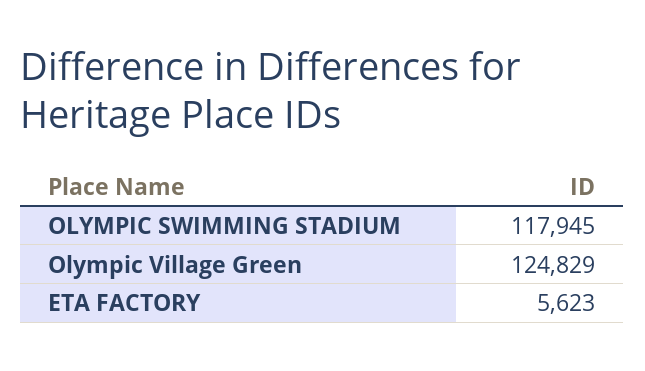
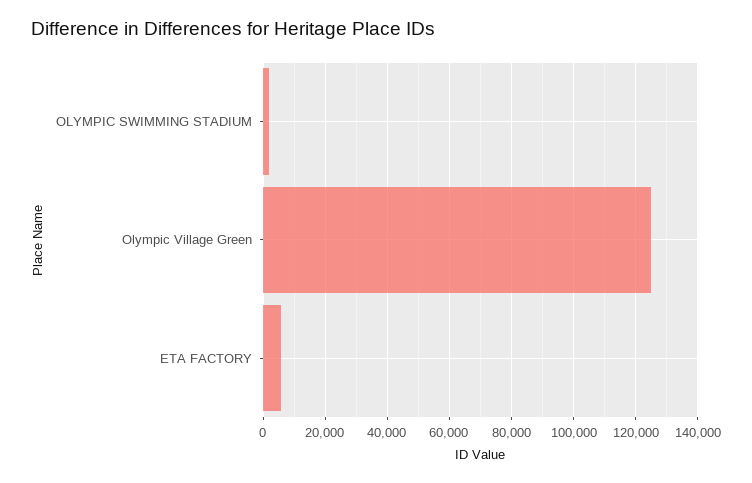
  {
-   "OLYMPIC SWIMMING STADIUM": 117945,
+   "OLYMPIC SWIMMING STADIUM": 2000,
    "Olympic Village Green": 124829,
    "ETA FACTORY": 5623
  }

